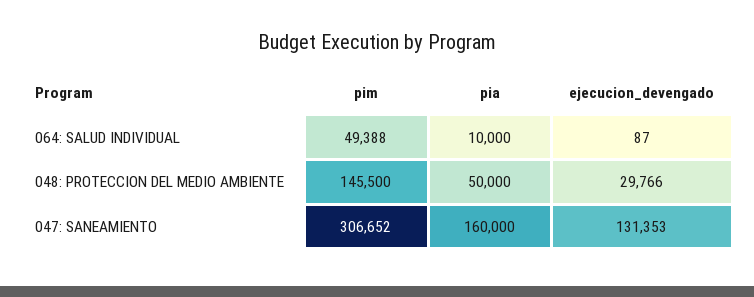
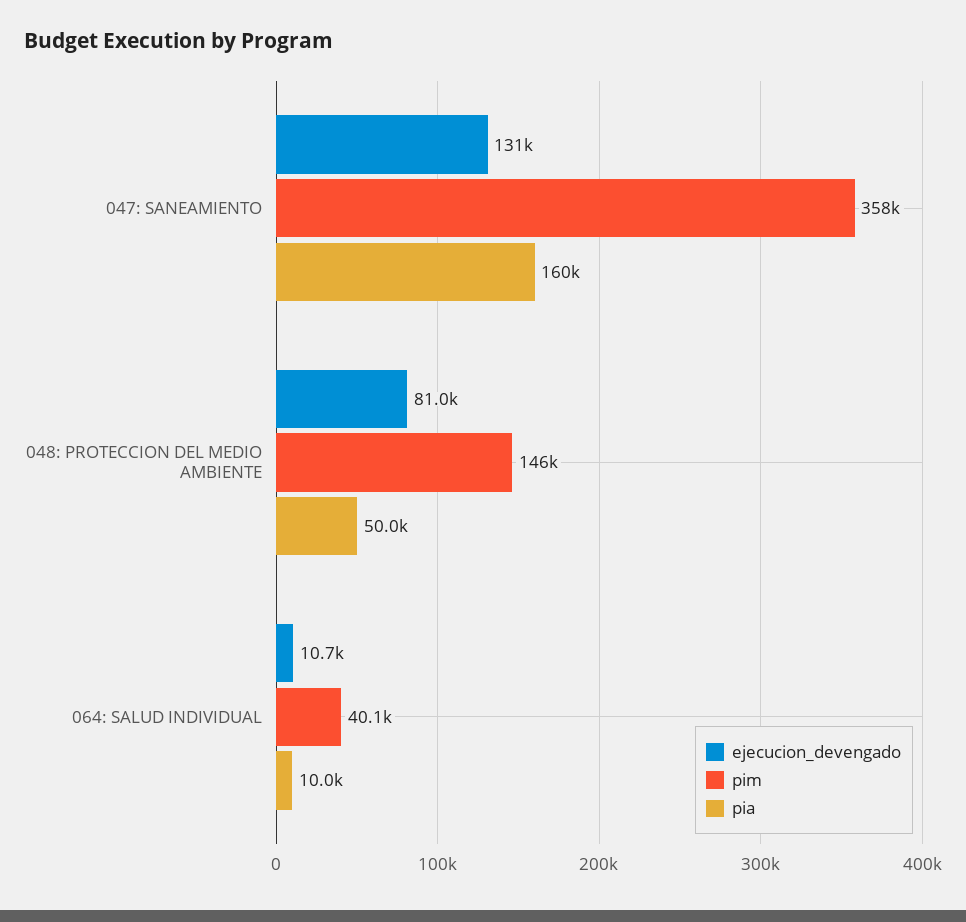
  {
    "pim": {
-     "064: SALUD INDIVIDUAL": 49388,
+     "064: SALUD INDIVIDUAL": 40100,
      "048: PROTECCION DEL MEDIO AMBIENTE": 145500,
-     "047: SANEAMIENTO": 306652
+     "047: SANEAMIENTO": 358000
    },
    "pia": {
      "064: SALUD INDIVIDUAL": 10000,
      "048: PROTECCION DEL MEDIO AMBIENTE": 50000,
      "047: SANEAMIENTO": 160000
    },
    "ejecucion_devengado": {
-     "064: SALUD INDIVIDUAL": 87,
+     "064: SALUD INDIVIDUAL": 10700,
-     "048: PROTECCION DEL MEDIO AMBIENTE": 29766,
+     "048: PROTECCION DEL MEDIO AMBIENTE": 81000,
      "047: SANEAMIENTO": 131353
    }
  }

